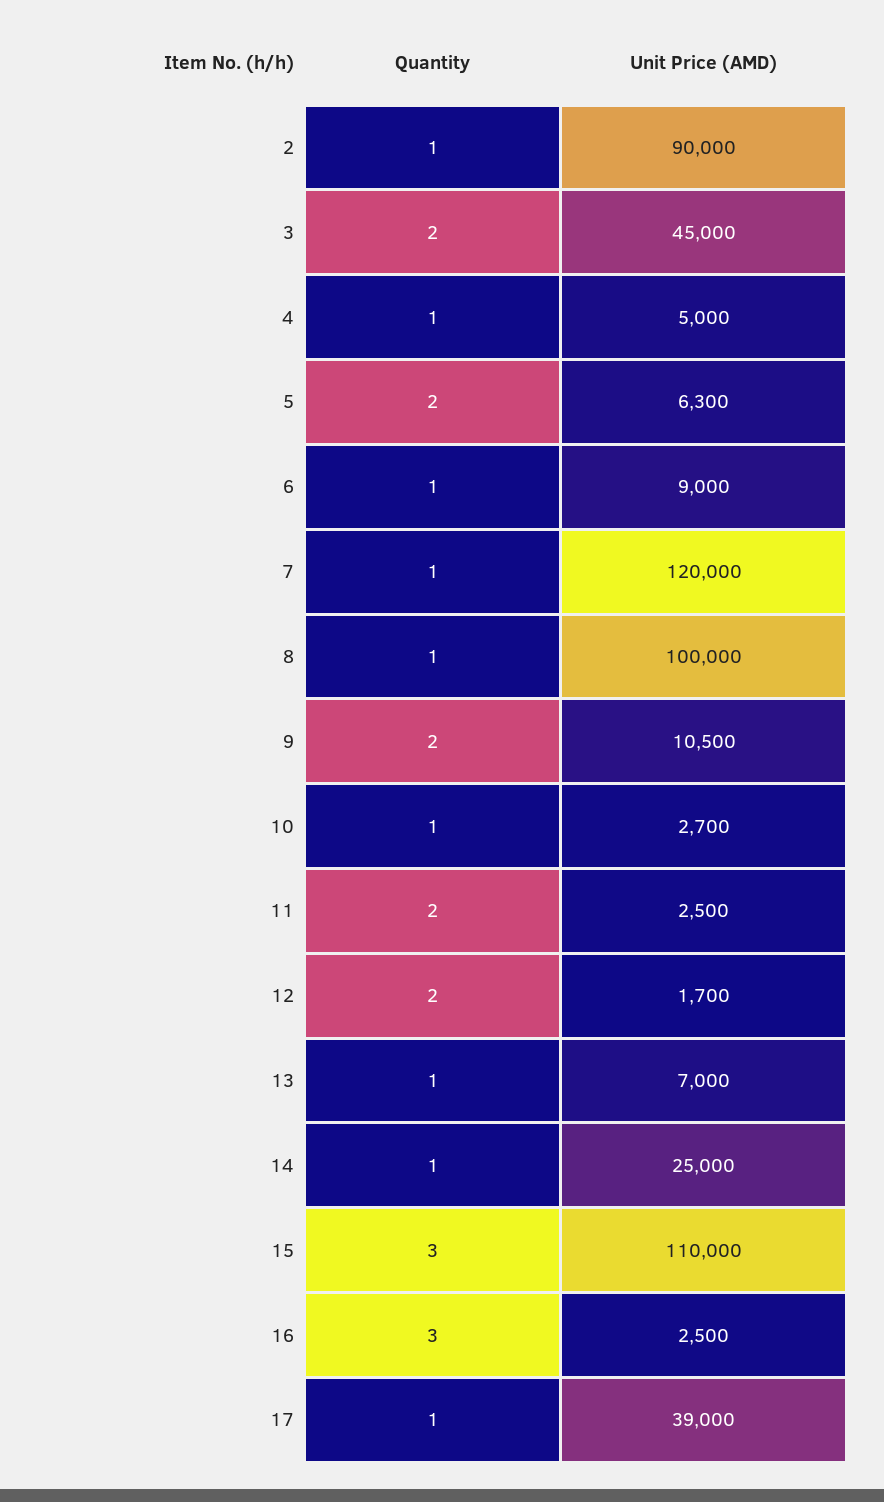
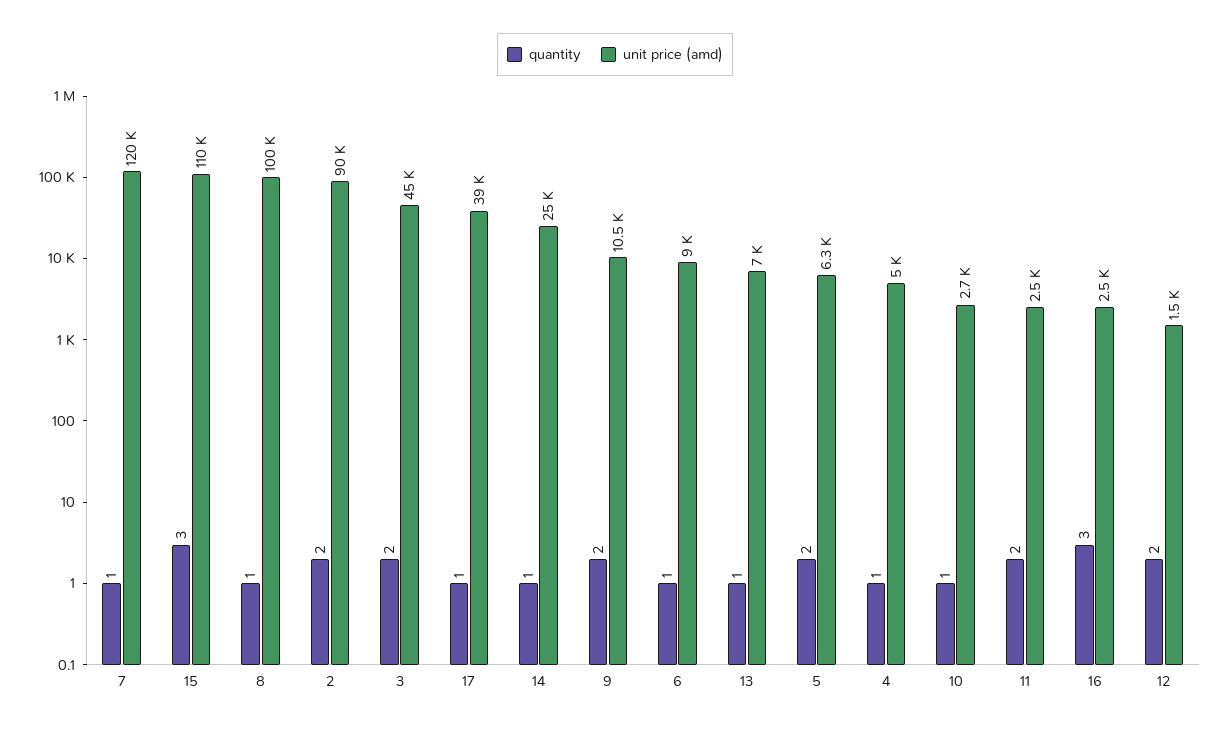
  {
    "Quantity": {
-     "2": 1,
+     "2": 2,
      "3": 2,
      "4": 1,
      "5": 2,
      "6": 1,
      "7": 1,
      "8": 1,
      "9": 2,
      "10": 1,
      "11": 2,
      "12": 2,
      "13": 1,
      "14": 1,
      "15": 3,
      "16": 3,
      "17": 1
    },
    "Unit Price (AMD)": {
      "2": 90000,
      "3": 45000,
      "4": 5000,
      "5": 6300,
      "6": 9000,
      "7": 120000,
      "8": 100000,
      "9": 10500,
      "10": 2700,
      "11": 2500,
-     "12": 1700,
+     "12": 1500,
      "13": 7000,
      "14": 25000,
      "15": 110000,
      "16": 2500,
      "17": 39000
    }
  }

